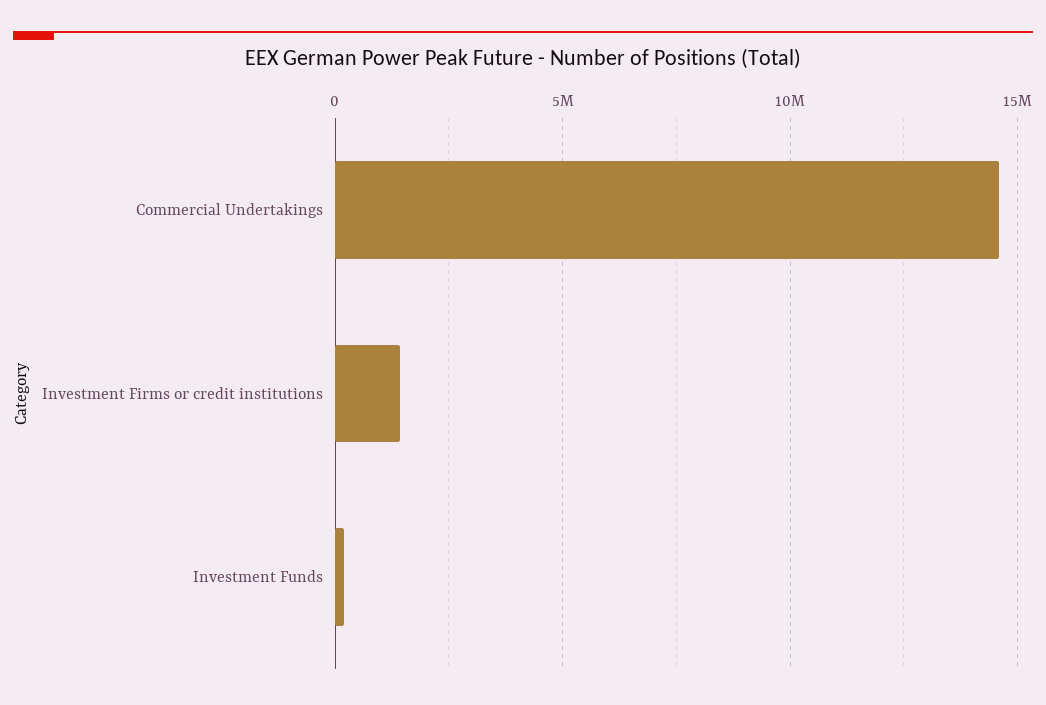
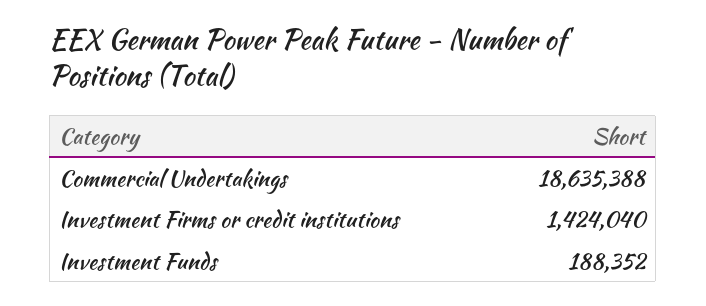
  {
-   "Commercial Undertakings": 14500000,
+   "Commercial Undertakings": 18635388,
    "Investment Firms or credit institutions": 1424040,
    "Investment Funds": 188352
  }

